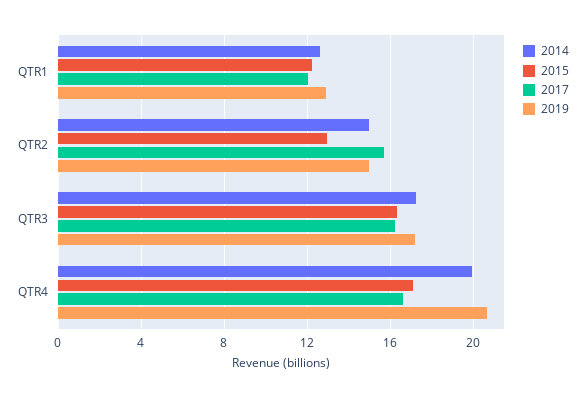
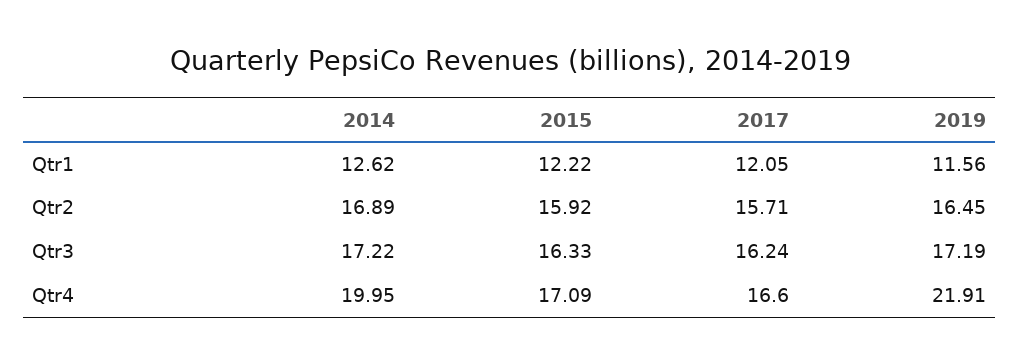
  {
    "2014": {
      "QTR1": 12.62,
-     "QTR2": 15,
+     "QTR2": 16.89,
      "QTR3": 17.22,
      "QTR4": 19.95
    },
    "2015": {
      "QTR1": 12.22,
-     "QTR2": 13,
+     "QTR2": 15.92,
      "QTR3": 16.33,
      "QTR4": 17.09
    },
    "2017": {
      "QTR1": 12.05,
      "QTR2": 15.71,
      "QTR3": 16.24,
      "QTR4": 16.6
    },
    "2019": {
-     "QTR1": 13,
+     "QTR1": 11.56,
-     "QTR2": 15,
+     "QTR2": 16.45,
      "QTR3": 17.19,
-     "QTR4": 20.5
+     "QTR4": 21.91
    }
  }

